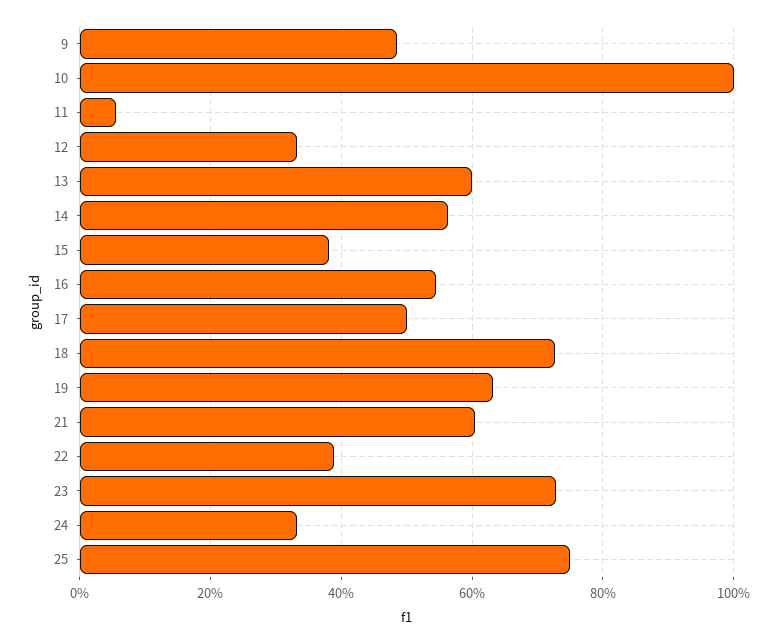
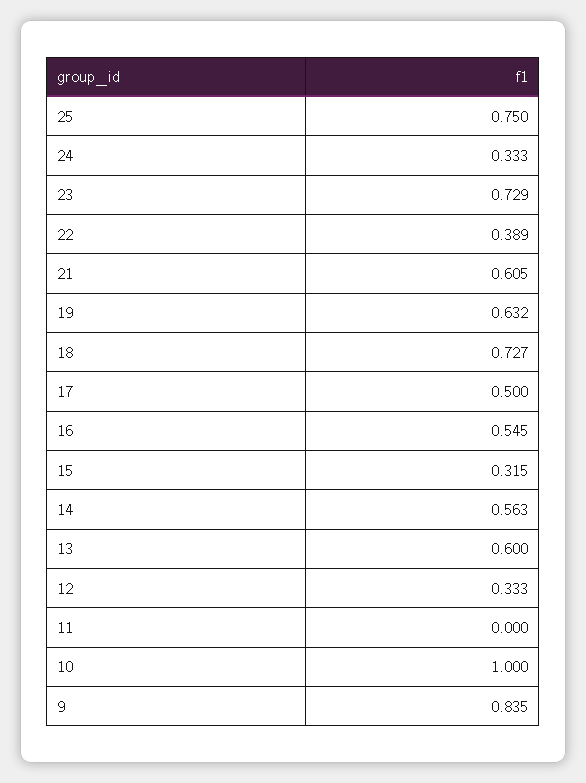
  {
-   "9": 0.48,
+   "9": 0.835,
    "10": 1,
-   "11": 0.06,
+   "11": 0,
    "12": 0.333,
    "13": 0.6,
    "14": 0.563,
-   "15": 0.38,
+   "15": 0.315,
    "16": 0.545,
    "17": 0.5,
    "18": 0.727,
    "19": 0.632,
    "21": 0.605,
    "22": 0.389,
    "23": 0.729,
    "24": 0.333,
    "25": 0.75
  }

